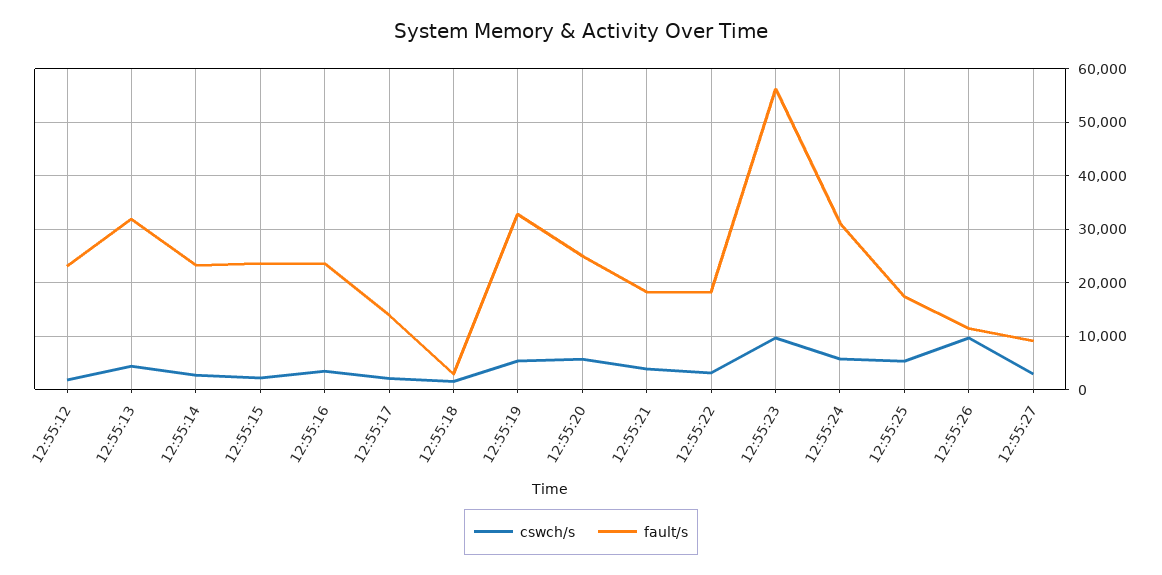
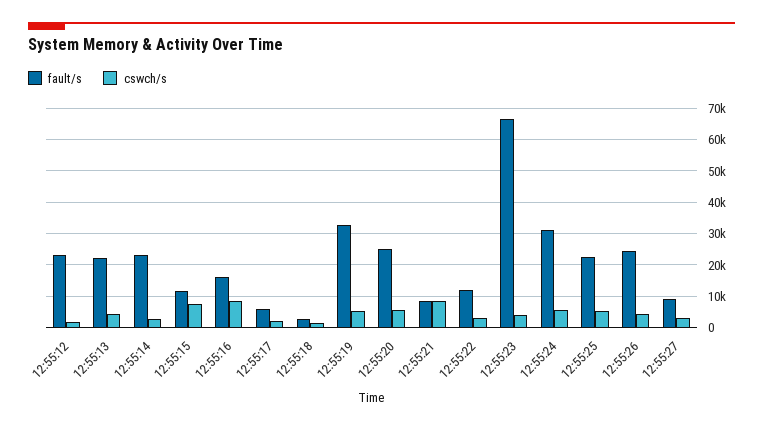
  {
    "cswch/s": {
      "12:55:12": 2000,
      "12:55:13": 4000,
      "12:55:14": 2000,
-     "12:55:15": 2000,
+     "12:55:15": 8000,
-     "12:55:16": 4000,
+     "12:55:16": 8000,
      "12:55:17": 2000,
      "12:55:18": 2000,
      "12:55:19": 6000,
      "12:55:20": 6000,
-     "12:55:21": 4000,
+     "12:55:21": 8000,
      "12:55:22": 4000,
-     "12:55:23": 10000,
+     "12:55:23": 4000,
      "12:55:24": 6000,
      "12:55:25": 6000,
-     "12:55:26": 10000,
+     "12:55:26": 4000,
      "12:55:27": 2000
    },
    "fault/s": {
      "12:55:12": 24000,
-     "12:55:13": 32000,
+     "12:55:13": 22000,
      "12:55:14": 24000,
-     "12:55:15": 24000,
+     "12:55:15": 12000,
-     "12:55:16": 24000,
+     "12:55:16": 16000,
-     "12:55:17": 14000,
+     "12:55:17": 6000,
      "12:55:18": 2000,
      "12:55:19": 32000,
      "12:55:20": 26000,
-     "12:55:21": 18000,
+     "12:55:21": 8000,
-     "12:55:22": 18000,
+     "12:55:22": 12000,
-     "12:55:23": 56000,
+     "12:55:23": 66000,
      "12:55:24": 32000,
-     "12:55:25": 18000,
+     "12:55:25": 22000,
-     "12:55:26": 12000,
+     "12:55:26": 24000,
      "12:55:27": 10000
    }
  }

